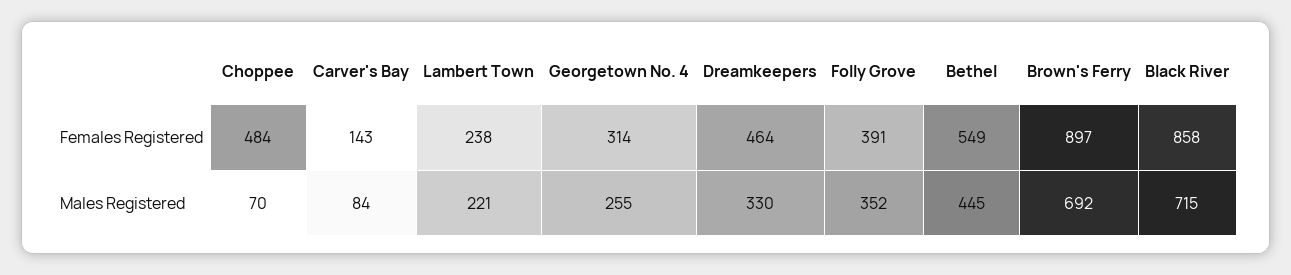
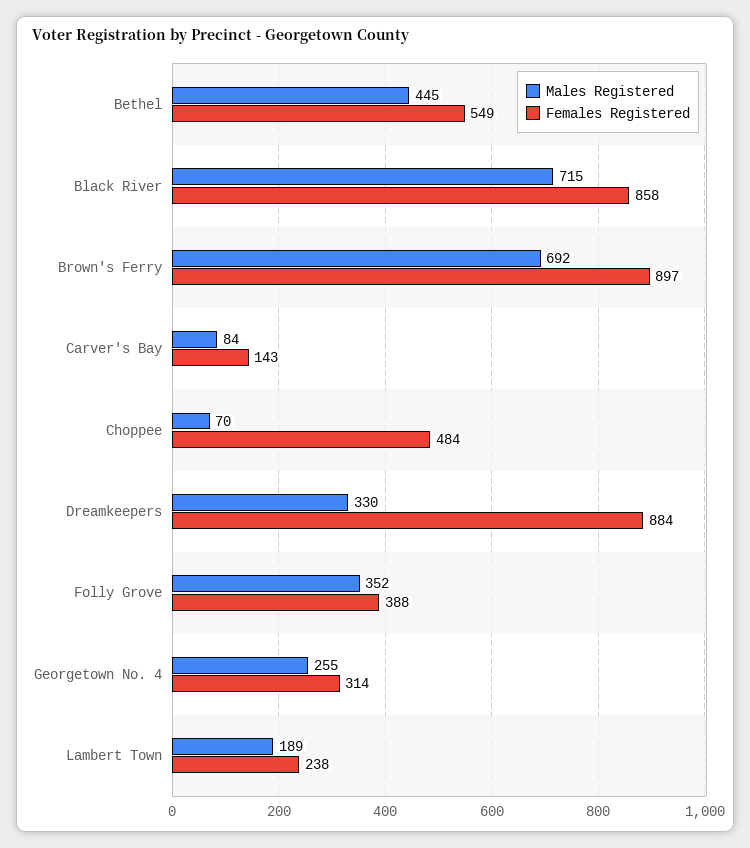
  {
    "Females Registered": {
      "Choppee": 484,
      "Carver's Bay": 143,
      "Lambert Town": 238,
      "Georgetown No. 4": 314,
-     "Dreamkeepers": 464,
+     "Dreamkeepers": 884,
-     "Folly Grove": 391,
+     "Folly Grove": 388,
      "Bethel": 549,
      "Brown's Ferry": 897,
      "Black River": 858
    },
    "Males Registered": {
      "Choppee": 70,
      "Carver's Bay": 84,
-     "Lambert Town": 221,
+     "Lambert Town": 189,
      "Georgetown No. 4": 255,
      "Dreamkeepers": 330,
      "Folly Grove": 352,
      "Bethel": 445,
      "Brown's Ferry": 692,
      "Black River": 715
    }
  }

